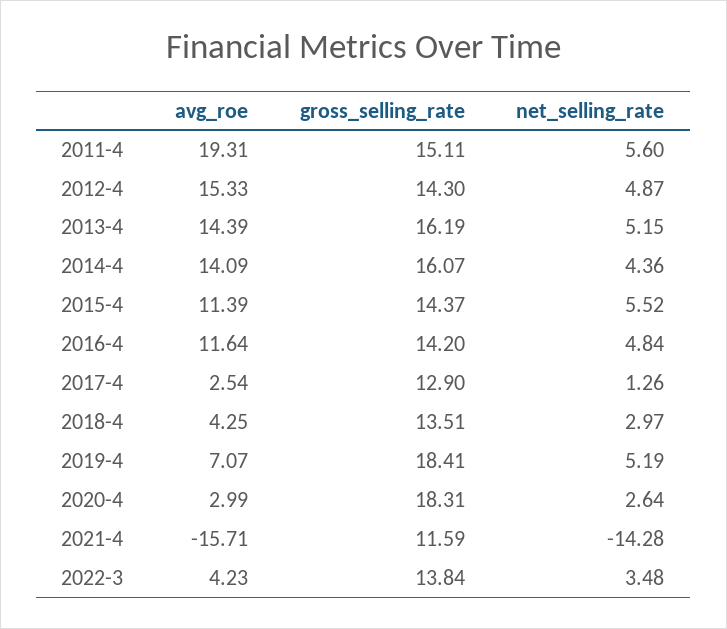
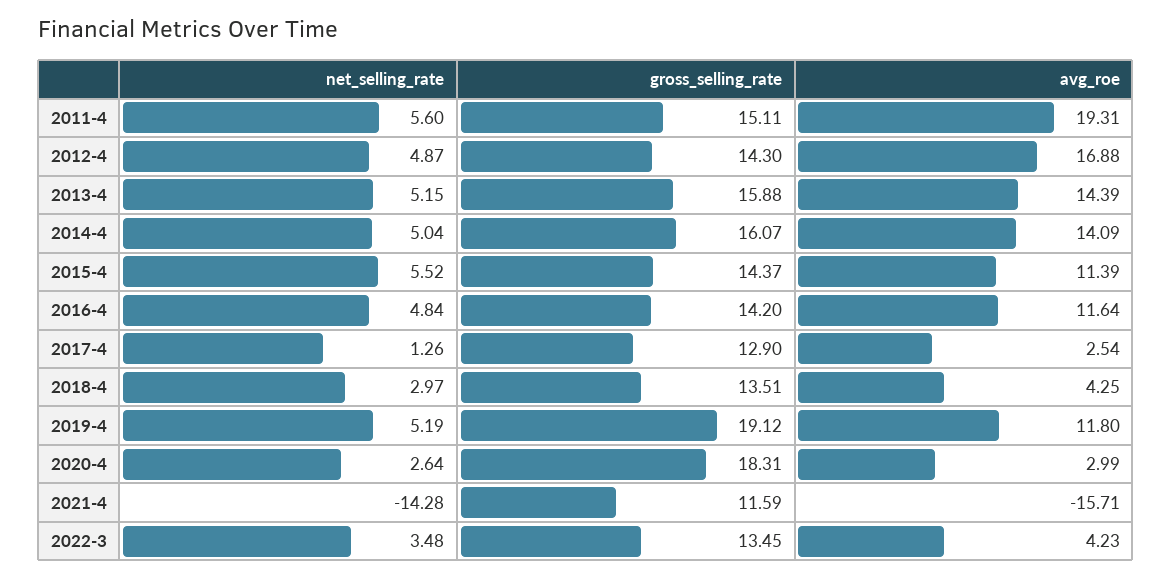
  {
    "avg_roe": {
      "2011-4": 19.31,
-     "2012-4": 15.33,
+     "2012-4": 16.88,
      "2013-4": 14.39,
      "2014-4": 14.09,
      "2015-4": 11.39,
      "2016-4": 11.64,
      "2017-4": 2.54,
      "2018-4": 4.25,
-     "2019-4": 7.07,
+     "2019-4": 11.8,
      "2020-4": 2.99,
      "2021-4": -15.71,
      "2022-3": 4.23
    },
    "gross_selling_rate": {
      "2011-4": 15.11,
      "2012-4": 14.3,
-     "2013-4": 16.19,
+     "2013-4": 15.88,
      "2014-4": 16.07,
      "2015-4": 14.37,
      "2016-4": 14.2,
      "2017-4": 12.9,
      "2018-4": 13.51,
-     "2019-4": 18.41,
+     "2019-4": 19.12,
      "2020-4": 18.31,
      "2021-4": 11.59,
-     "2022-3": 13.84
+     "2022-3": 13.45
    },
    "net_selling_rate": {
      "2011-4": 5.6,
      "2012-4": 4.87,
      "2013-4": 5.15,
-     "2014-4": 4.36,
+     "2014-4": 5.04,
      "2015-4": 5.52,
      "2016-4": 4.84,
      "2017-4": 1.26,
      "2018-4": 2.97,
      "2019-4": 5.19,
      "2020-4": 2.64,
      "2021-4": -14.28,
      "2022-3": 3.48
    }
  }

